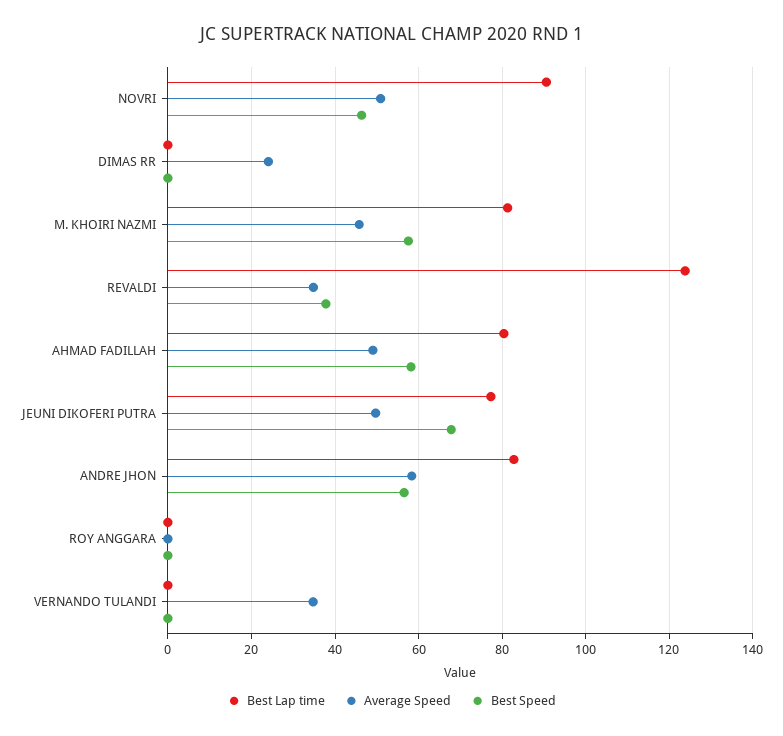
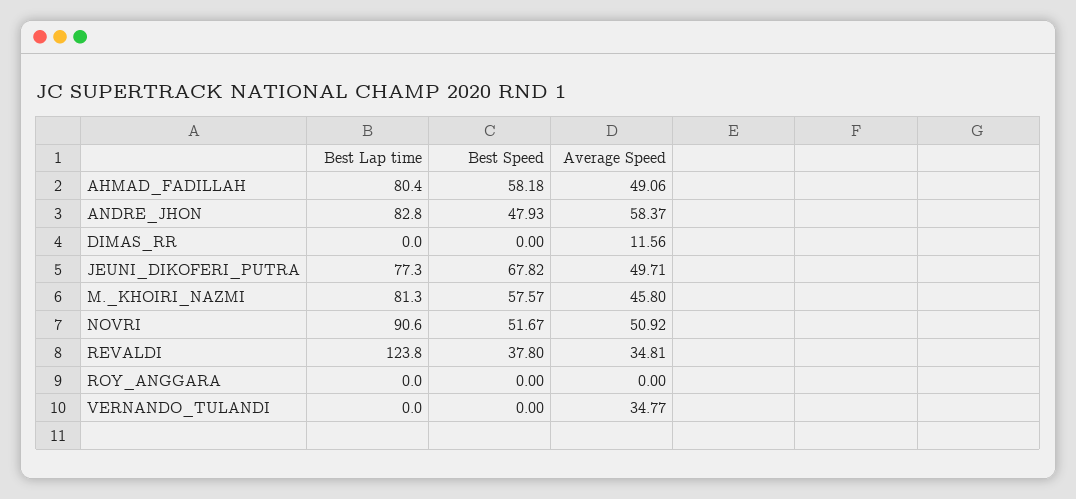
  {
    "Best Lap time": {
      "NOVRI": 90.6,
      "DIMAS RR": 0,
      "M. KHOIRI NAZMI": 81.3,
      "REVALDI": 123.8,
      "AHMAD FADILLAH": 80.4,
      "JEUNI DIKOFERI PUTRA": 77.3,
      "ANDRE JHON": 82.8,
      "ROY ANGGARA": 0,
      "VERNANDO TULANDI": 0
    },
    "Average Speed": {
      "NOVRI": 50.92,
-     "DIMAS RR": 24,
+     "DIMAS RR": 11.56,
      "M. KHOIRI NAZMI": 45.8,
      "REVALDI": 34.81,
      "AHMAD FADILLAH": 49.06,
      "JEUNI DIKOFERI PUTRA": 49.71,
      "ANDRE JHON": 58.37,
      "ROY ANGGARA": 0,
      "VERNANDO TULANDI": 34.77
    },
    "Best Speed": {
-     "NOVRI": 46,
+     "NOVRI": 51.67,
      "DIMAS RR": 0,
      "M. KHOIRI NAZMI": 57.57,
      "REVALDI": 37.8,
      "AHMAD FADILLAH": 58.18,
      "JEUNI DIKOFERI PUTRA": 67.82,
-     "ANDRE JHON": 56,
+     "ANDRE JHON": 47.93,
      "ROY ANGGARA": 0,
      "VERNANDO TULANDI": 0
    }
  }

